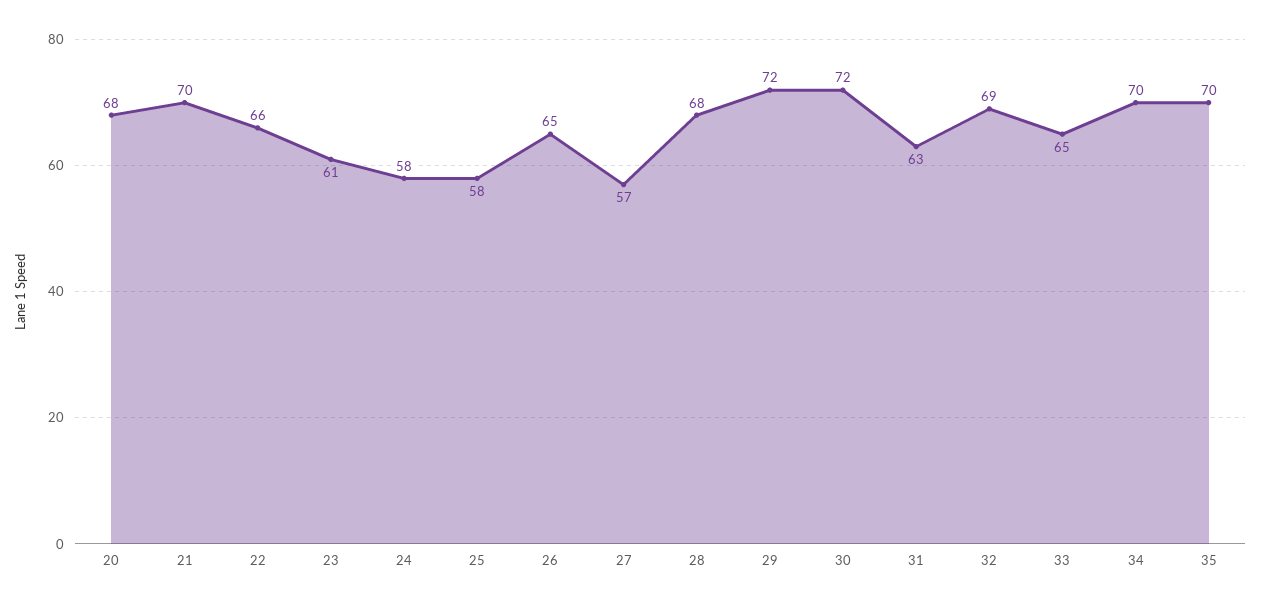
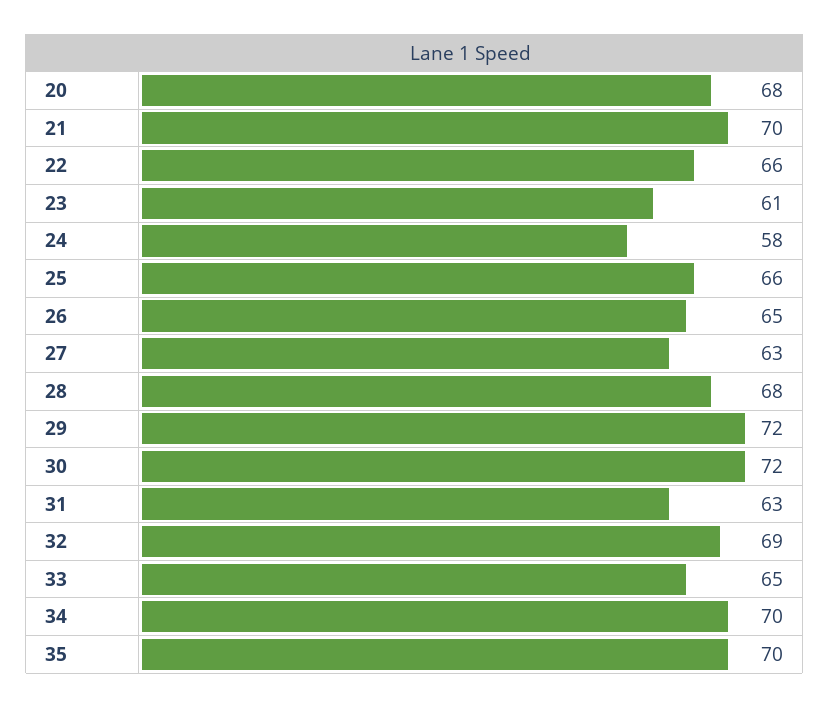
  {
    "20": 68,
    "21": 70,
    "22": 66,
    "23": 61,
    "24": 58,
-   "25": 58,
+   "25": 66,
    "26": 65,
-   "27": 57,
+   "27": 63,
    "28": 68,
    "29": 72,
    "30": 72,
    "31": 63,
    "32": 69,
    "33": 65,
    "34": 70,
    "35": 70
  }

